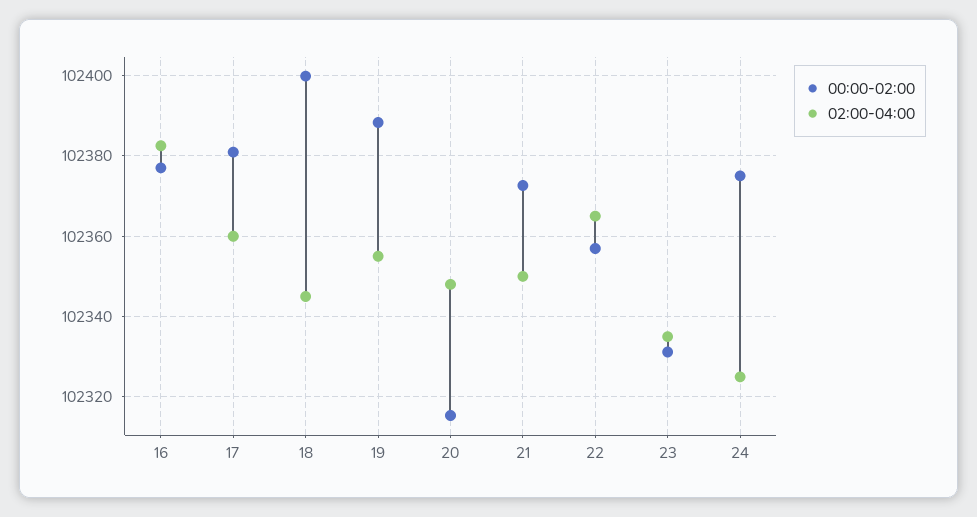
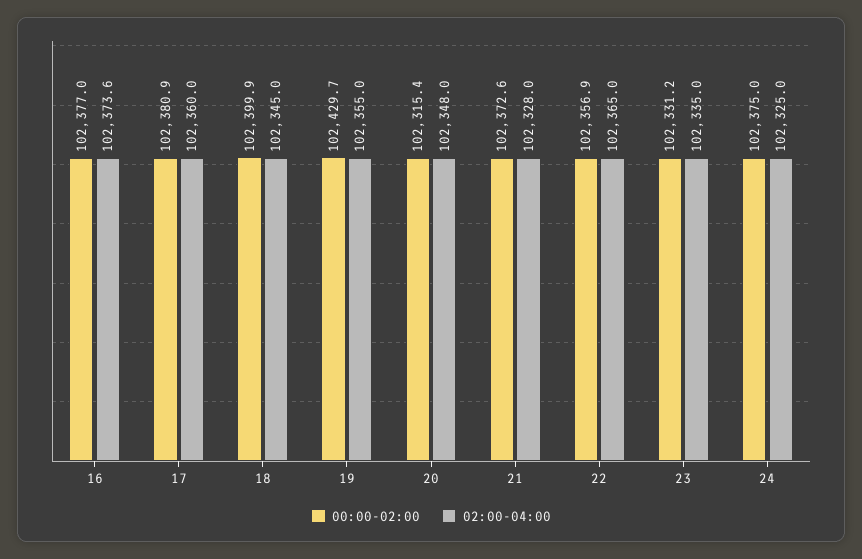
  {
    "00:00-02:00": {
      "16": 102377,
      "17": 102380.9,
      "18": 102399.9,
-     "19": 102388,
+     "19": 102429.7,
      "20": 102315.4,
      "21": 102372.6,
      "22": 102356.9,
      "23": 102331.2,
      "24": 102375
    },
    "02:00-04:00": {
-     "16": 102382,
+     "16": 102373.6,
      "17": 102360,
      "18": 102345,
      "19": 102355,
      "20": 102348,
-     "21": 102350,
+     "21": 102328,
      "22": 102365,
      "23": 102335,
      "24": 102325
    }
  }

